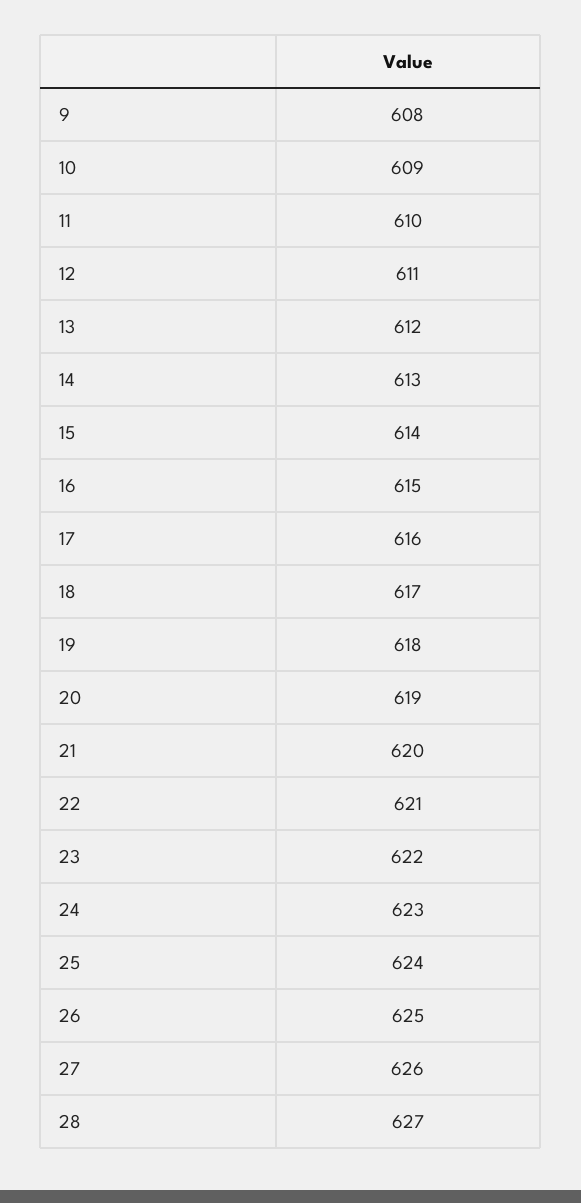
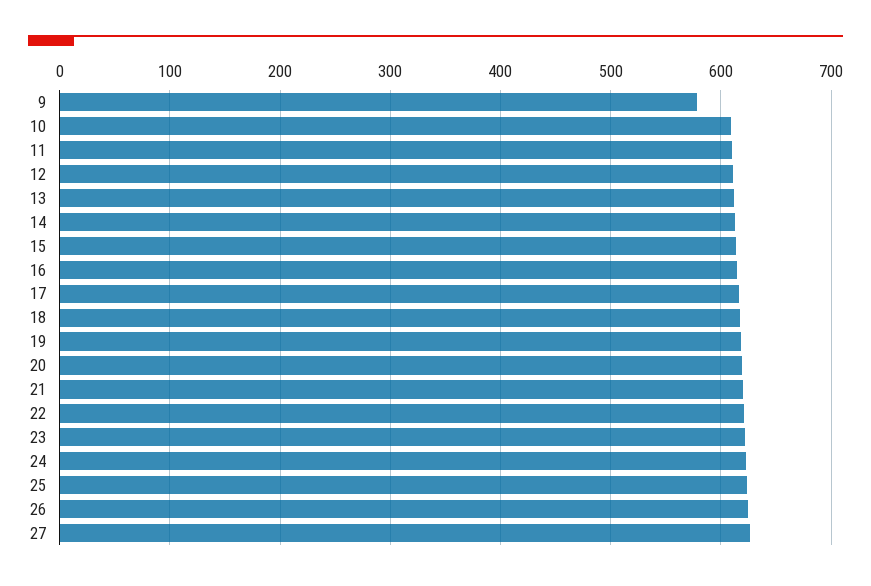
  {
-   "9": 608,
+   "9": 580,
    "10": 609,
    "11": 610,
    "12": 611,
    "13": 612,
    "14": 613,
    "15": 614,
    "16": 615,
    "17": 616,
    "18": 617,
    "19": 618,
    "20": 619,
    "21": 620,
    "22": 621,
    "23": 622,
    "24": 623,
    "25": 624,
    "26": 625,
-   "27": 626,
+   "27": 626
-   "28": 627
  }

